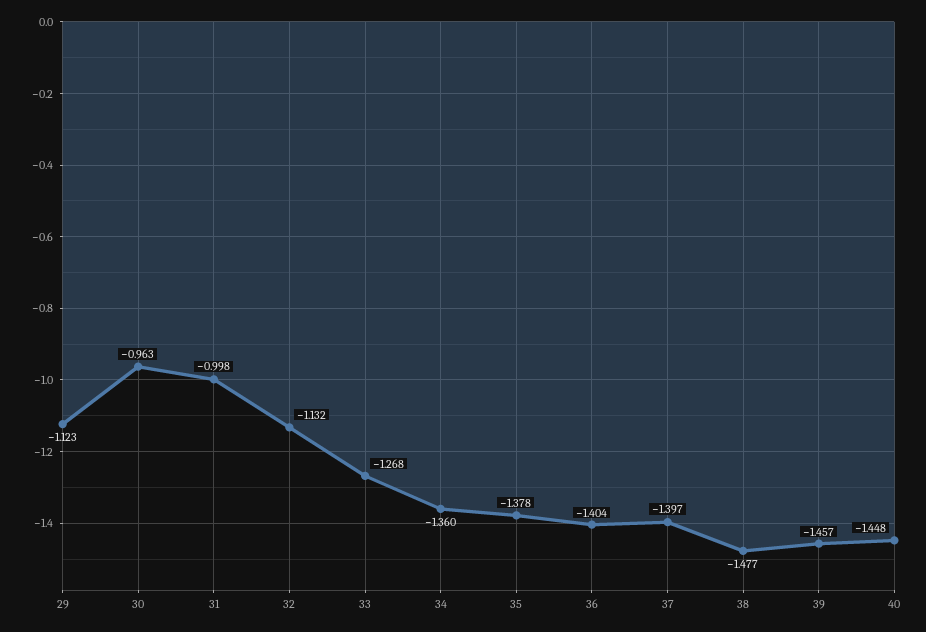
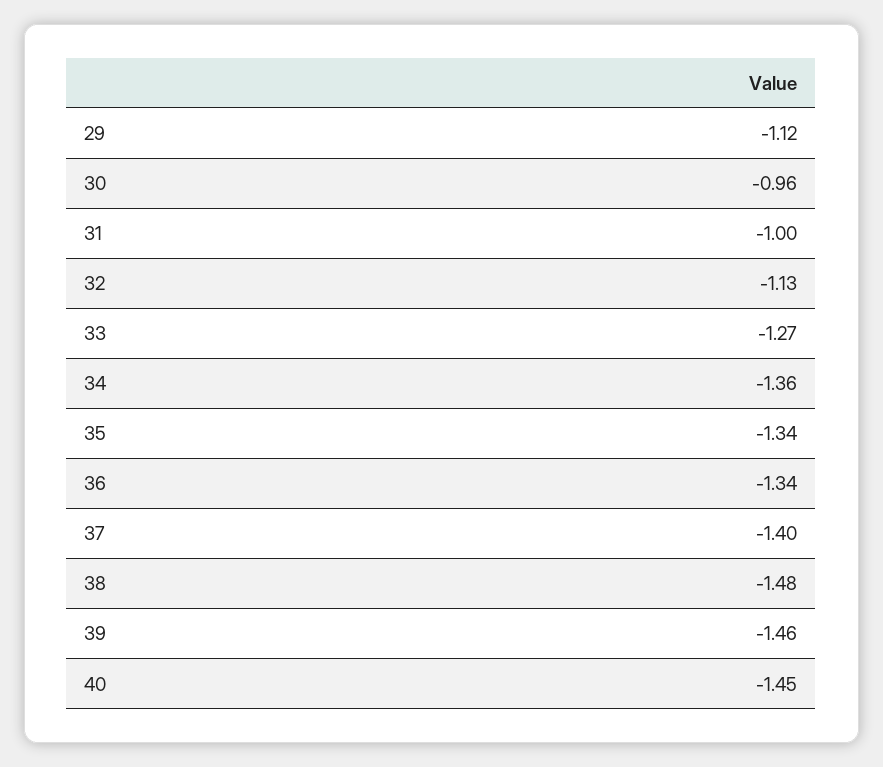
  {
    "29": -1.123,
    "30": -0.963,
    "31": -0.998,
    "32": -1.132,
    "33": -1.268,
    "34": -1.36,
-   "35": -1.378,
+   "35": -1.34,
-   "36": -1.404,
+   "36": -1.34,
    "37": -1.397,
    "38": -1.477,
    "39": -1.457,
    "40": -1.448
  }

